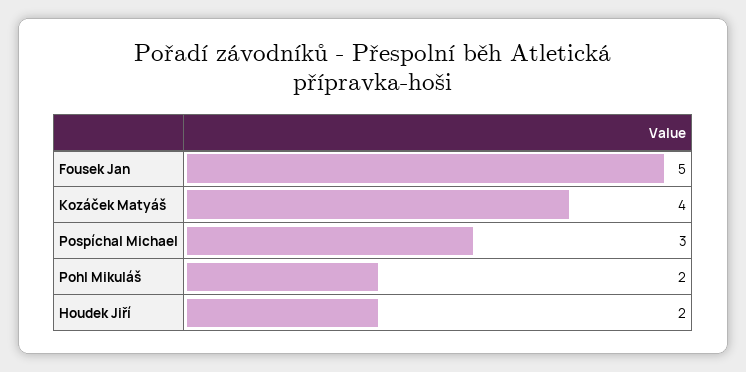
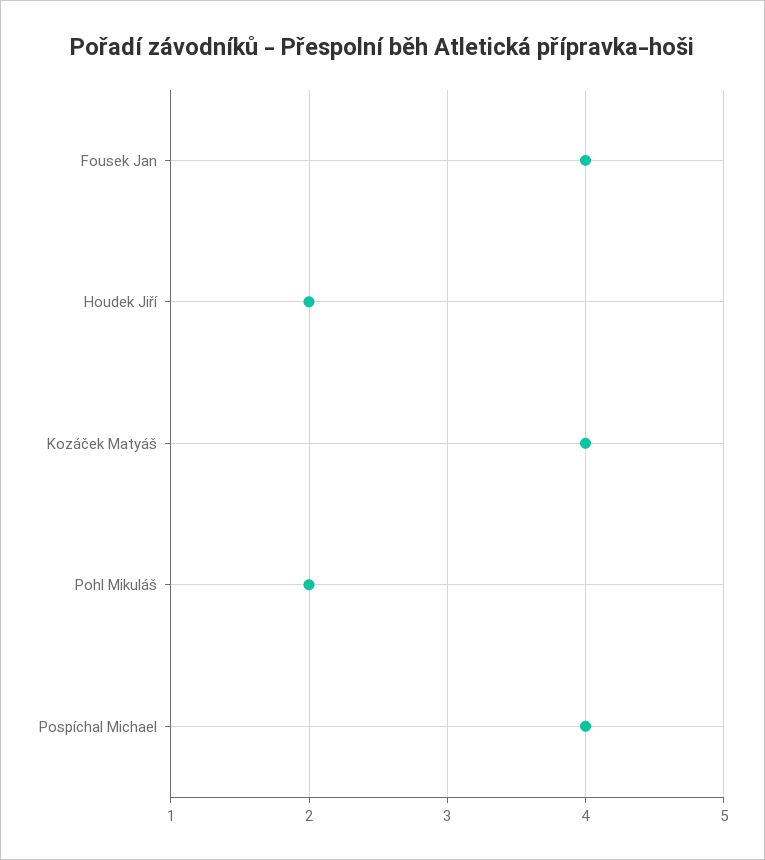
  {
-   "Fousek Jan": 5,
+   "Fousek Jan": 4,
    "Kozáček Matyáš": 4,
-   "Pospíchal Michael": 3,
+   "Pospíchal Michael": 4,
    "Pohl Mikuláš": 2,
    "Houdek Jiří": 2
  }

